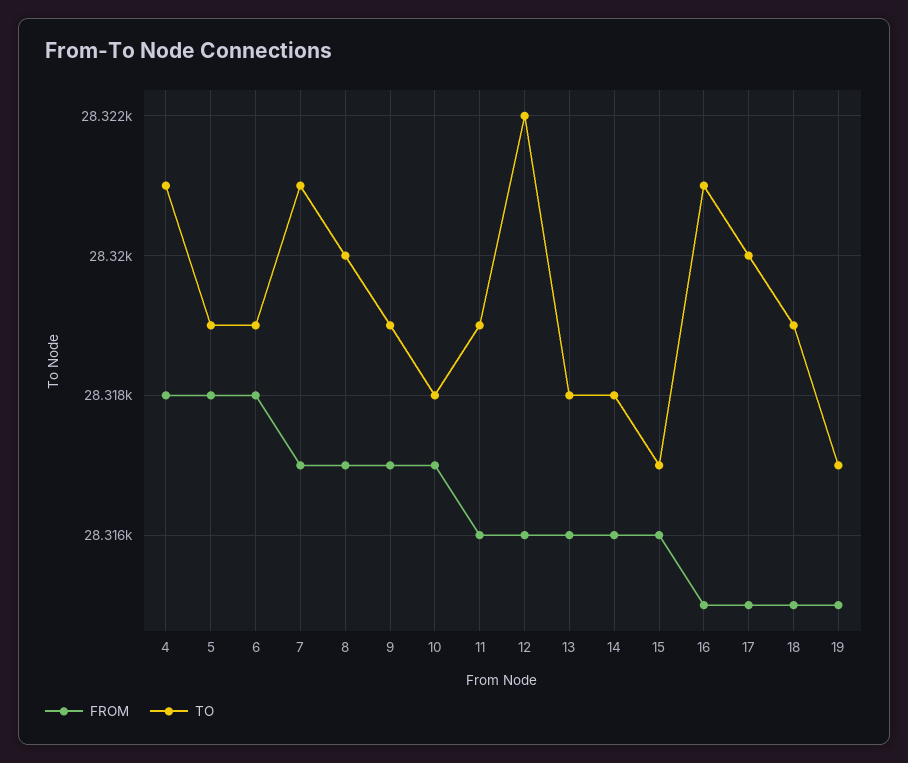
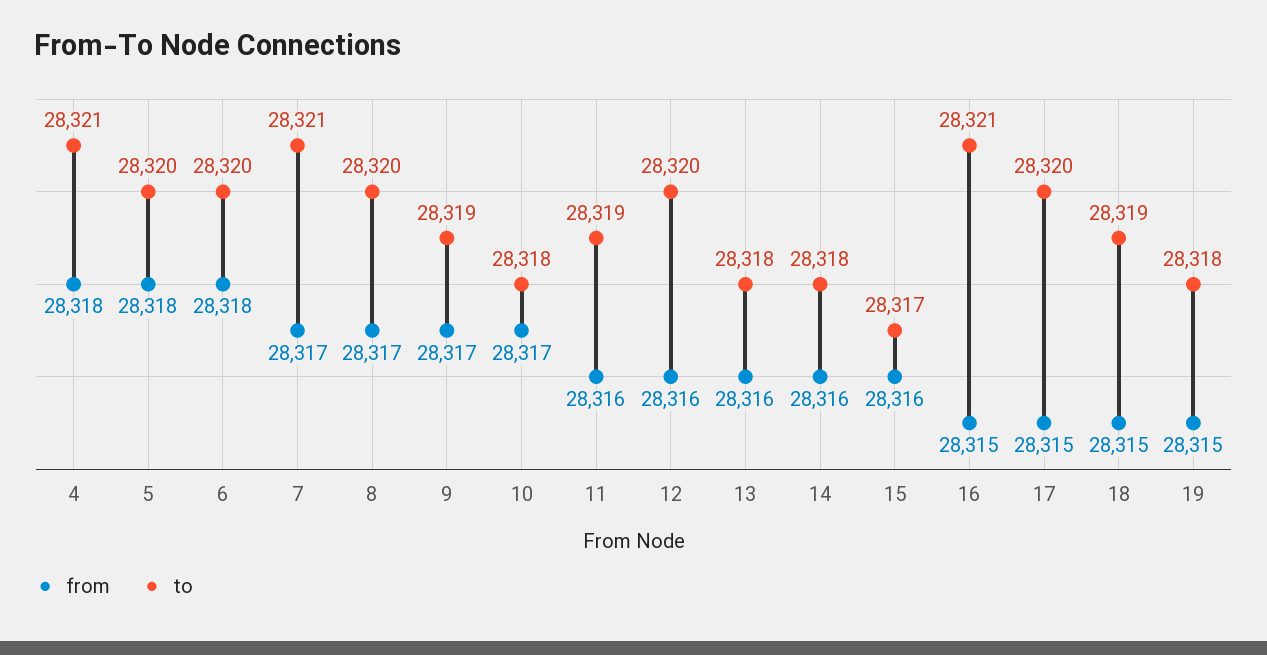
  {
    "FROM": {
      "4": 28318,
      "5": 28318,
      "6": 28318,
      "7": 28317,
      "8": 28317,
      "9": 28317,
      "10": 28317,
      "11": 28316,
      "12": 28316,
      "13": 28316,
      "14": 28316,
      "15": 28316,
      "16": 28315,
      "17": 28315,
      "18": 28315,
      "19": 28315
    },
    "TO": {
      "4": 28321,
-     "5": 28319,
+     "5": 28320,
-     "6": 28319,
+     "6": 28320,
      "7": 28321,
      "8": 28320,
      "9": 28319,
      "10": 28318,
      "11": 28319,
-     "12": 28322,
+     "12": 28320,
      "13": 28318,
      "14": 28318,
      "15": 28317,
      "16": 28321,
      "17": 28320,
      "18": 28319,
-     "19": 28317
+     "19": 28318
    }
  }

